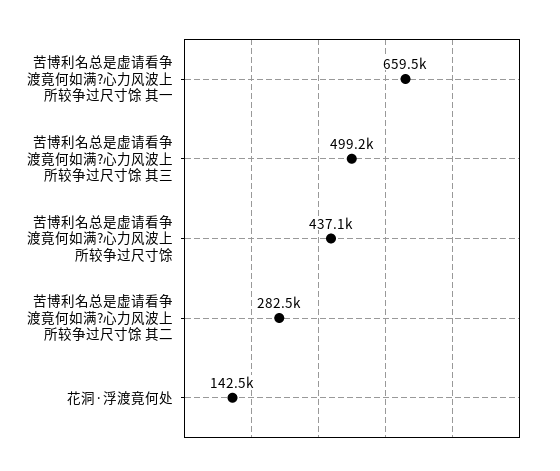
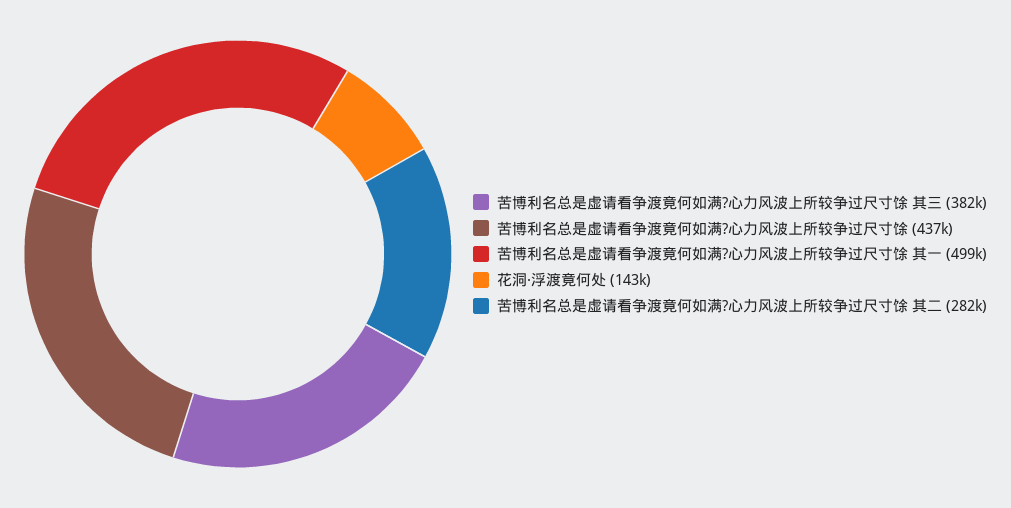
  {
-   "苦博利名总是虚请看争渡竟何如满?心力风波上所较争过尺寸馀 其一": 659500,
+   "苦博利名总是虚请看争渡竟何如满?心力风波上所较争过尺寸馀 其一": 499000,
-   "苦博利名总是虚请看争渡竟何如满?心力风波上所较争过尺寸馀 其三": 499200,
+   "苦博利名总是虚请看争渡竟何如满?心力风波上所较争过尺寸馀 其三": 382000,
    "苦博利名总是虚请看争渡竟何如满?心力风波上所较争过尺寸馀": 437100,
    "苦博利名总是虚请看争渡竟何如满?心力风波上所较争过尺寸馀 其二": 282500,
    "花洞·浮渡竟何处": 142500
  }

